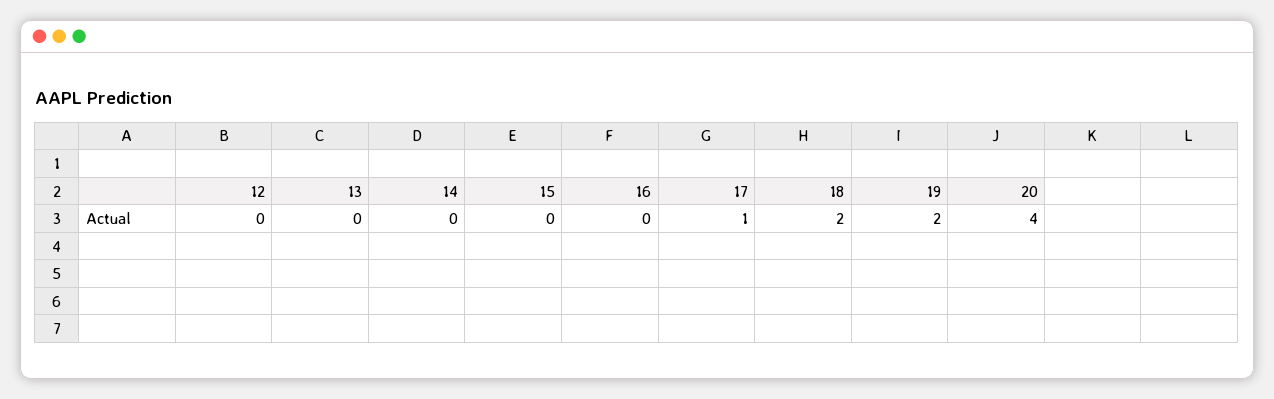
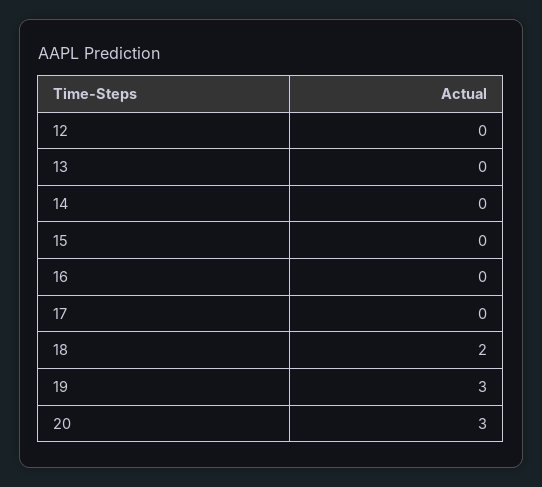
  {
    "12": 0,
    "13": 0,
    "14": 0,
    "15": 0,
    "16": 0,
-   "17": 1,
+   "17": 0,
    "18": 2,
-   "19": 2,
+   "19": 3,
-   "20": 4
+   "20": 3
  }

